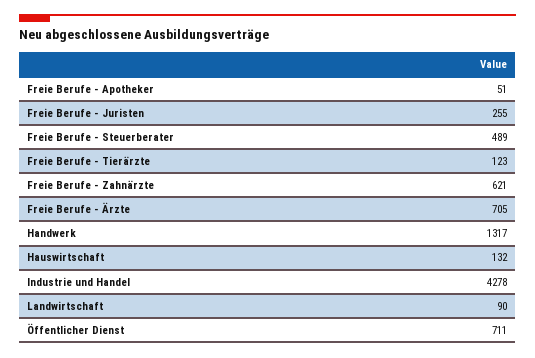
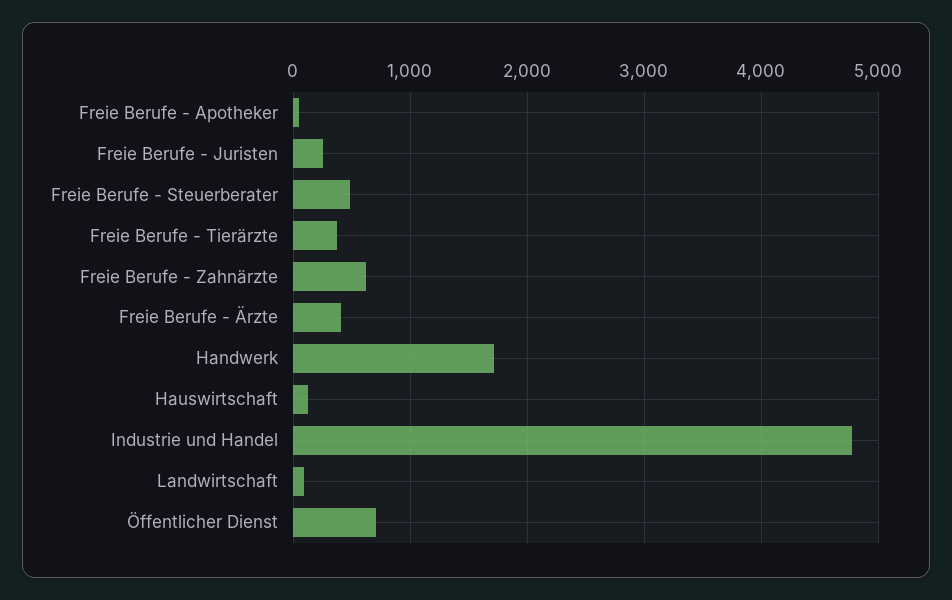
  {
    "Freie Berufe - Apotheker": 51,
    "Freie Berufe - Juristen": 255,
    "Freie Berufe - Steuerberater": 489,
-   "Freie Berufe - Tierärzte": 123,
+   "Freie Berufe - Tierärzte": 400,
    "Freie Berufe - Zahnärzte": 621,
-   "Freie Berufe - Ärzte": 705,
+   "Freie Berufe - Ärzte": 400,
-   "Handwerk": 1317,
+   "Handwerk": 1700,
    "Hauswirtschaft": 132,
-   "Industrie und Handel": 4278,
+   "Industrie und Handel": 4800,
    "Landwirtschaft": 90,
    "Öffentlicher Dienst": 711
  }

